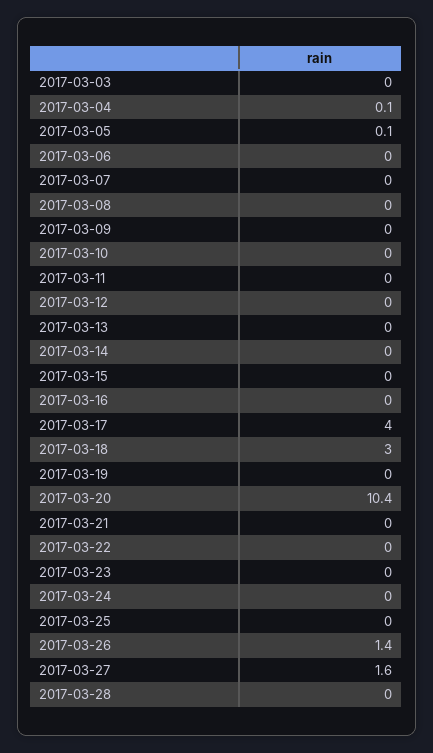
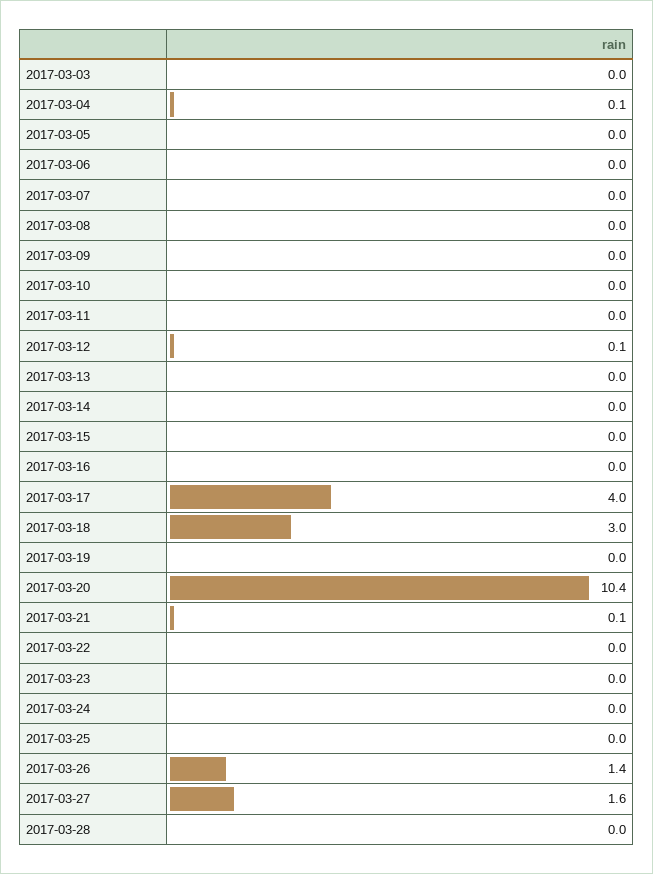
  {
    "2017-03-03": 0,
    "2017-03-04": 0.1,
-   "2017-03-05": 0.1,
+   "2017-03-05": 0,
    "2017-03-06": 0,
    "2017-03-07": 0,
    "2017-03-08": 0,
    "2017-03-09": 0,
    "2017-03-10": 0,
    "2017-03-11": 0,
-   "2017-03-12": 0,
+   "2017-03-12": 0.1,
    "2017-03-13": 0,
    "2017-03-14": 0,
    "2017-03-15": 0,
    "2017-03-16": 0,
    "2017-03-17": 4,
    "2017-03-18": 3,
    "2017-03-19": 0,
    "2017-03-20": 10.4,
-   "2017-03-21": 0,
+   "2017-03-21": 0.1,
    "2017-03-22": 0,
    "2017-03-23": 0,
    "2017-03-24": 0,
    "2017-03-25": 0,
    "2017-03-26": 1.4,
    "2017-03-27": 1.6,
    "2017-03-28": 0
  }

